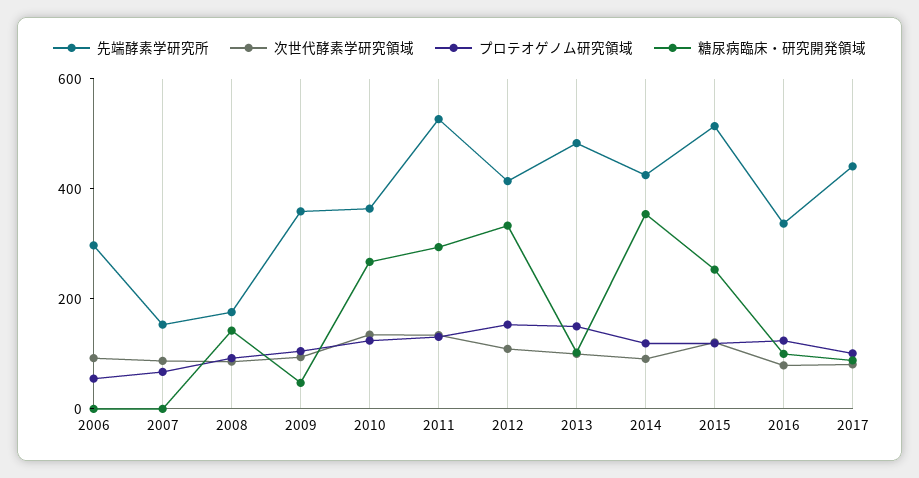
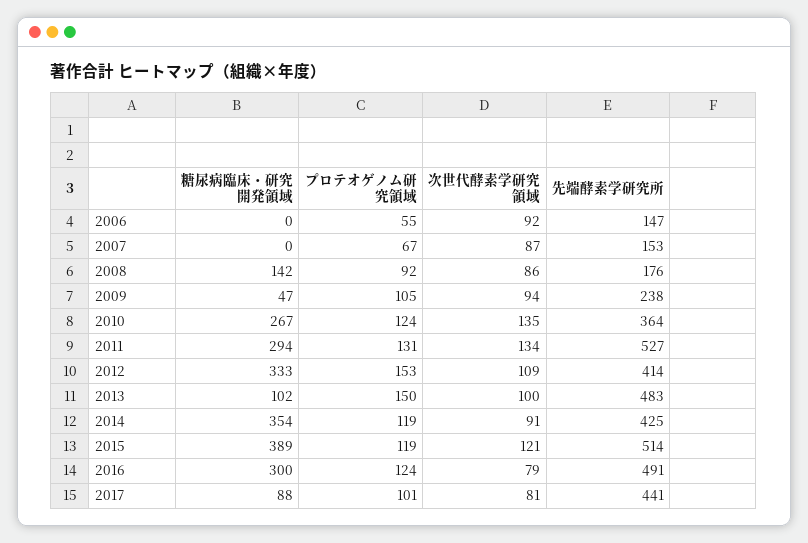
  {
    "先端酵素学研究所": {
-     "2006": 300,
+     "2006": 147,
      "2007": 153,
      "2008": 176,
-     "2009": 350,
+     "2009": 238,
      "2010": 364,
      "2011": 527,
      "2012": 414,
      "2013": 483,
      "2014": 425,
      "2015": 514,
-     "2016": 350,
+     "2016": 491,
      "2017": 441
    },
    "次世代酵素学研究領域": {
      "2006": 92,
      "2007": 87,
      "2008": 86,
      "2009": 94,
      "2010": 135,
      "2011": 134,
      "2012": 109,
      "2013": 100,
      "2014": 91,
      "2015": 121,
      "2016": 79,
      "2017": 81
    },
    "プロテオゲノム研究領域": {
      "2006": 55,
      "2007": 67,
      "2008": 92,
      "2009": 105,
      "2010": 124,
      "2011": 131,
      "2012": 153,
      "2013": 150,
      "2014": 119,
      "2015": 119,
      "2016": 124,
      "2017": 101
    },
    "糖尿病臨床・研究開発領域": {
      "2006": 0,
      "2007": 0,
      "2008": 142,
      "2009": 47,
      "2010": 267,
      "2011": 294,
      "2012": 333,
      "2013": 102,
      "2014": 354,
-     "2015": 250,
+     "2015": 389,
-     "2016": 100,
+     "2016": 300,
      "2017": 88
    }
  }

